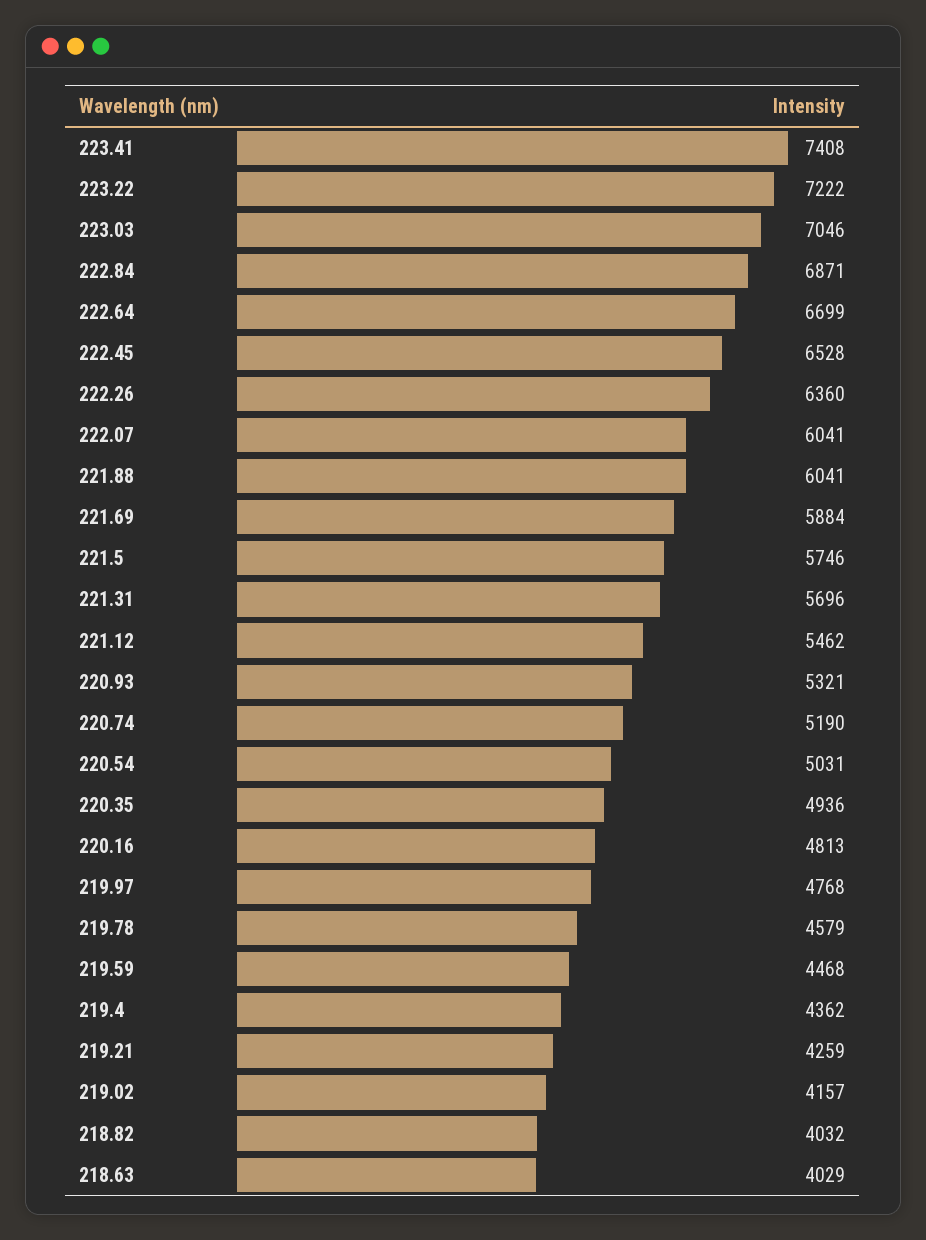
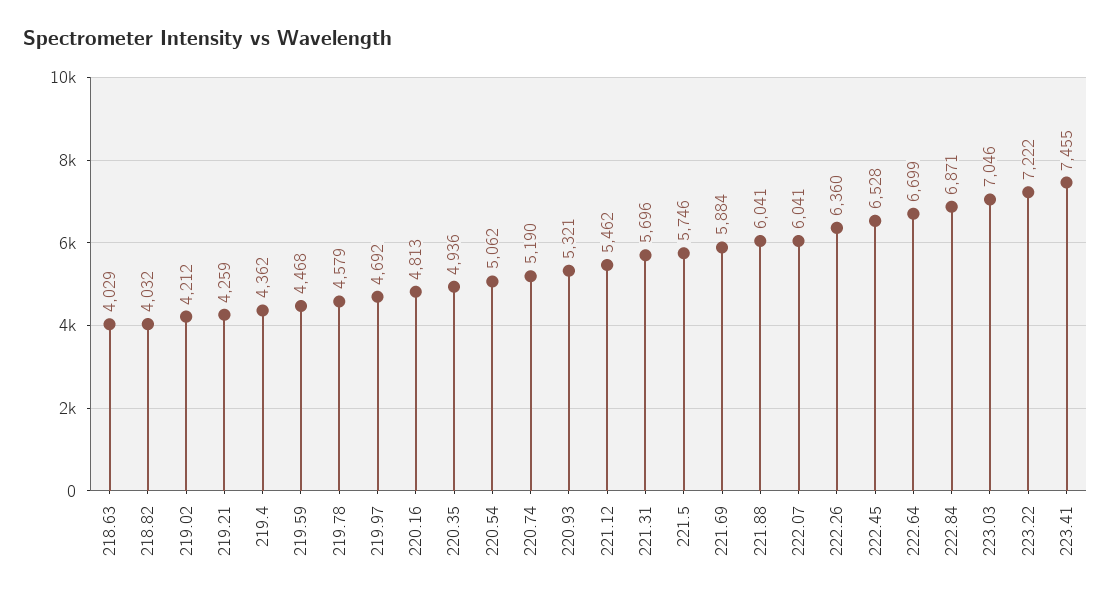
  {
-   "223.41": 7408,
+   "223.41": 7455,
    "223.22": 7222,
    "223.03": 7046,
    "222.84": 6871,
    "222.64": 6699,
    "222.45": 6528,
    "222.26": 6360,
    "222.07": 6041,
    "221.88": 6041,
    "221.69": 5884,
    "221.5": 5746,
    "221.31": 5696,
    "221.12": 5462,
    "220.93": 5321,
    "220.74": 5190,
-   "220.54": 5031,
+   "220.54": 5062,
    "220.35": 4936,
    "220.16": 4813,
-   "219.97": 4768,
+   "219.97": 4692,
    "219.78": 4579,
    "219.59": 4468,
    "219.4": 4362,
    "219.21": 4259,
-   "219.02": 4157,
+   "219.02": 4212,
    "218.82": 4032,
    "218.63": 4029
  }

